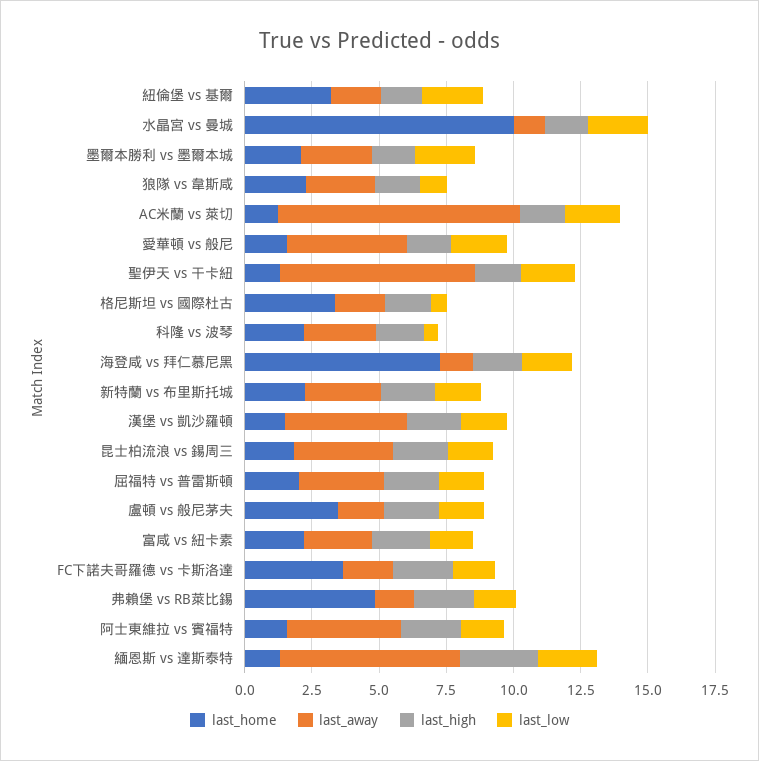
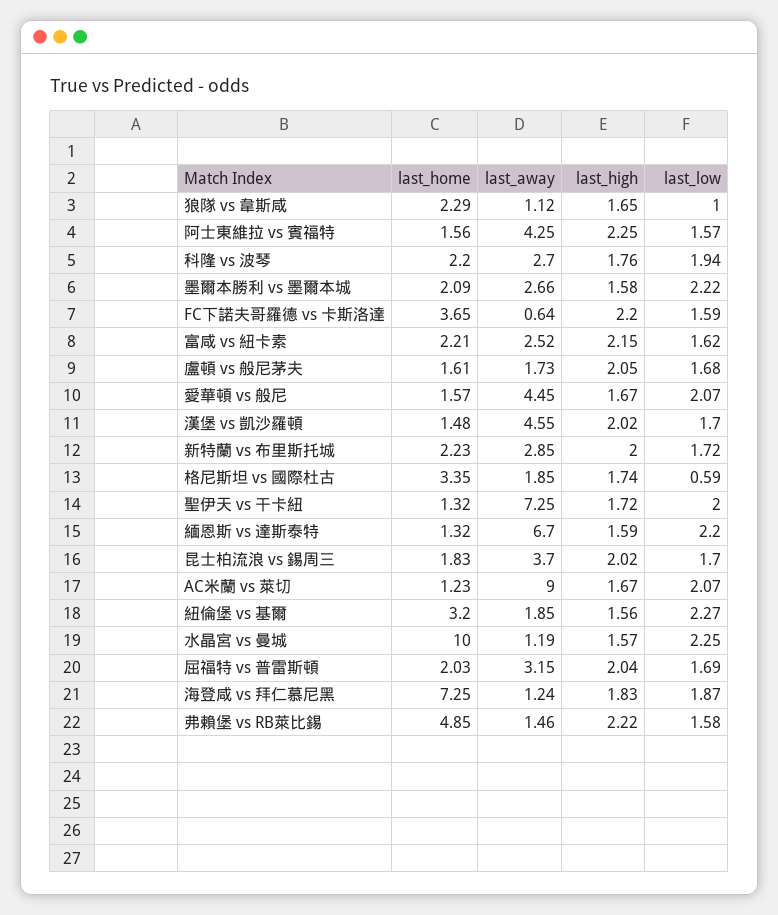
  {
    "last_home": {
      "紐倫堡 vs 基爾": 3.2,
      "水晶宮 vs 曼城": 10,
      "墨爾本勝利 vs 墨爾本城": 2.09,
      "狼隊 vs 韋斯咸": 2.29,
      "AC米蘭 vs 萊切": 1.23,
      "愛華頓 vs 般尼": 1.57,
      "聖伊天 vs 干卡紐": 1.32,
      "格尼斯坦 vs 國際杜古": 3.35,
      "科隆 vs 波琴": 2.2,
      "海登咸 vs 拜仁慕尼黑": 7.25,
      "新特蘭 vs 布里斯托城": 2.23,
      "漢堡 vs 凱沙羅頓": 1.48,
      "昆士柏流浪 vs 錫周三": 1.83,
      "屈福特 vs 普雷斯頓": 2.03,
-     "盧頓 vs 般尼茅夫": 3.5,
+     "盧頓 vs 般尼茅夫": 1.61,
      "富咸 vs 紐卡素": 2.21,
      "FC下諾夫哥羅德 vs 卡斯洛達": 3.65,
      "弗賴堡 vs RB萊比錫": 4.85,
      "阿士東維拉 vs 賓福特": 1.56,
      "緬恩斯 vs 達斯泰特": 1.32
    },
    "last_away": {
      "紐倫堡 vs 基爾": 1.85,
      "水晶宮 vs 曼城": 1.19,
      "墨爾本勝利 vs 墨爾本城": 2.66,
-     "狼隊 vs 韋斯咸": 2.5,
+     "狼隊 vs 韋斯咸": 1.12,
      "AC米蘭 vs 萊切": 9,
      "愛華頓 vs 般尼": 4.45,
      "聖伊天 vs 干卡紐": 7.25,
      "格尼斯坦 vs 國際杜古": 1.85,
      "科隆 vs 波琴": 2.7,
      "海登咸 vs 拜仁慕尼黑": 1.24,
      "新特蘭 vs 布里斯托城": 2.85,
      "漢堡 vs 凱沙羅頓": 4.55,
      "昆士柏流浪 vs 錫周三": 3.7,
      "屈福特 vs 普雷斯頓": 3.15,
      "盧頓 vs 般尼茅夫": 1.73,
      "富咸 vs 紐卡素": 2.52,
-     "FC下諾夫哥羅德 vs 卡斯洛達": 2,
+     "FC下諾夫哥羅德 vs 卡斯洛達": 0.64,
      "弗賴堡 vs RB萊比錫": 1.46,
      "阿士東維拉 vs 賓福特": 4.25,
      "緬恩斯 vs 達斯泰特": 6.7
    },
    "last_high": {
      "紐倫堡 vs 基爾": 1.56,
      "水晶宮 vs 曼城": 1.57,
      "墨爾本勝利 vs 墨爾本城": 1.58,
      "狼隊 vs 韋斯咸": 1.65,
      "AC米蘭 vs 萊切": 1.67,
      "愛華頓 vs 般尼": 1.67,
      "聖伊天 vs 干卡紐": 1.72,
      "格尼斯坦 vs 國際杜古": 1.74,
      "科隆 vs 波琴": 1.76,
      "海登咸 vs 拜仁慕尼黑": 1.83,
      "新特蘭 vs 布里斯托城": 2,
      "漢堡 vs 凱沙羅頓": 2.02,
      "昆士柏流浪 vs 錫周三": 2.02,
      "屈福特 vs 普雷斯頓": 2.04,
      "盧頓 vs 般尼茅夫": 2.05,
      "富咸 vs 紐卡素": 2.15,
      "FC下諾夫哥羅德 vs 卡斯洛達": 2.2,
      "弗賴堡 vs RB萊比錫": 2.22,
      "阿士東維拉 vs 賓福特": 2.25,
-     "緬恩斯 vs 達斯泰特": 3
+     "緬恩斯 vs 達斯泰特": 1.59
    },
    "last_low": {
      "紐倫堡 vs 基爾": 2.27,
      "水晶宮 vs 曼城": 2.25,
      "墨爾本勝利 vs 墨爾本城": 2.22,
      "狼隊 vs 韋斯咸": 1,
      "AC米蘭 vs 萊切": 2.07,
      "愛華頓 vs 般尼": 2.07,
      "聖伊天 vs 干卡紐": 2,
      "格尼斯坦 vs 國際杜古": 0.59,
-     "科隆 vs 波琴": 0.5,
+     "科隆 vs 波琴": 1.94,
      "海登咸 vs 拜仁慕尼黑": 1.87,
      "新特蘭 vs 布里斯托城": 1.72,
      "漢堡 vs 凱沙羅頓": 1.7,
      "昆士柏流浪 vs 錫周三": 1.7,
      "屈福特 vs 普雷斯頓": 1.69,
      "盧頓 vs 般尼茅夫": 1.68,
      "富咸 vs 紐卡素": 1.62,
      "FC下諾夫哥羅德 vs 卡斯洛達": 1.59,
      "弗賴堡 vs RB萊比錫": 1.58,
      "阿士東維拉 vs 賓福特": 1.57,
      "緬恩斯 vs 達斯泰特": 2.2
    }
  }

